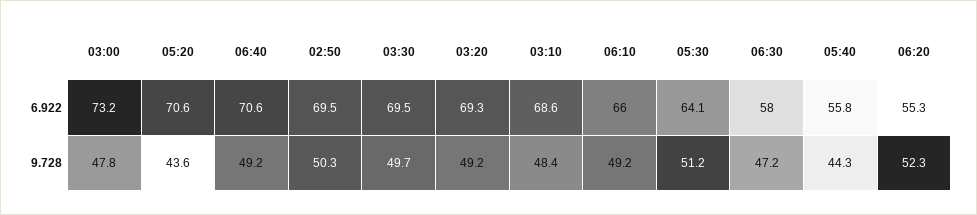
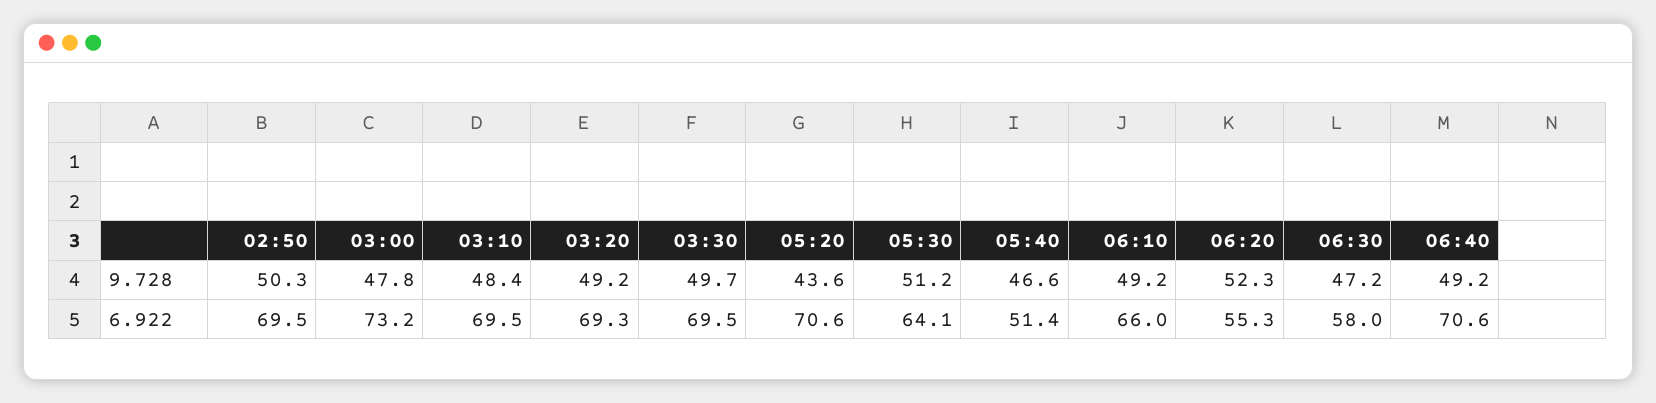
  {
    "03:00": {
      "6.922": 73.2,
      "9.728": 47.8
    },
    "05:20": {
      "6.922": 70.6,
      "9.728": 43.6
    },
    "06:40": {
      "6.922": 70.6,
      "9.728": 49.2
    },
    "02:50": {
      "6.922": 69.5,
      "9.728": 50.3
    },
    "03:30": {
      "6.922": 69.5,
      "9.728": 49.7
    },
    "03:20": {
      "6.922": 69.3,
      "9.728": 49.2
    },
    "03:10": {
-     "6.922": 68.6,
+     "6.922": 69.5,
      "9.728": 48.4
    },
    "06:10": {
      "6.922": 66,
      "9.728": 49.2
    },
    "05:30": {
      "6.922": 64.1,
      "9.728": 51.2
    },
    "06:30": {
      "6.922": 58,
      "9.728": 47.2
    },
    "05:40": {
-     "6.922": 55.8,
+     "6.922": 51.4,
-     "9.728": 44.3
+     "9.728": 46.6
    },
    "06:20": {
      "6.922": 55.3,
      "9.728": 52.3
    }
  }

